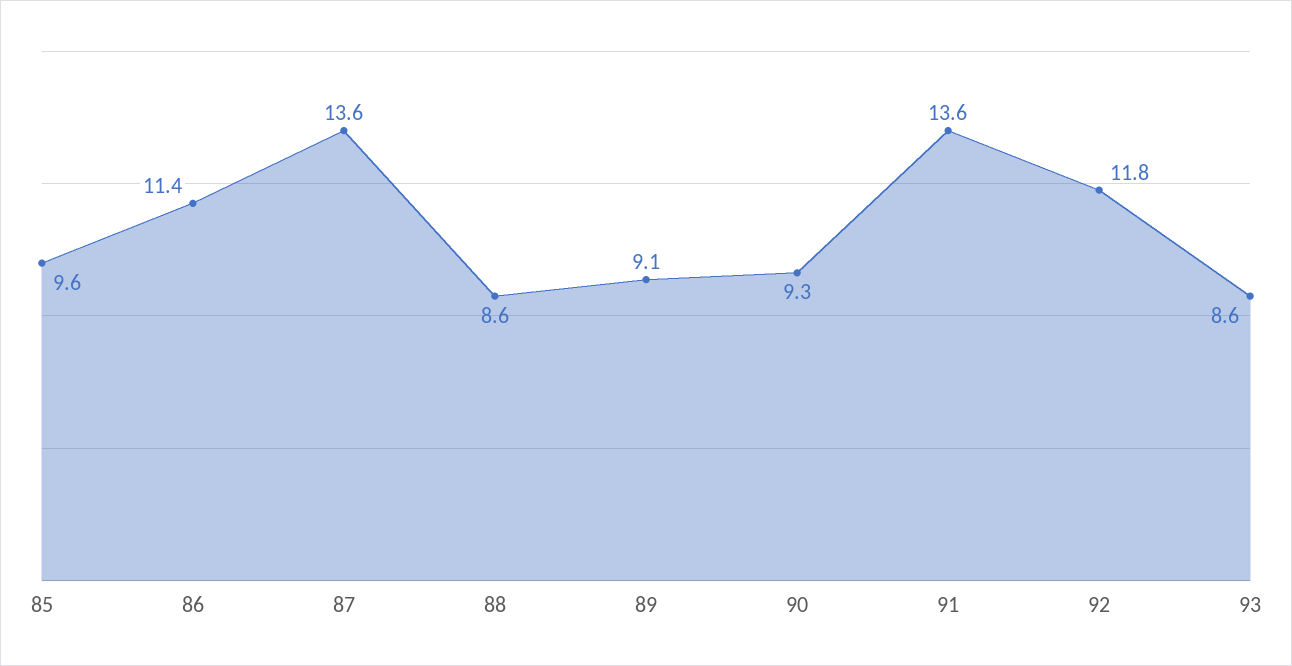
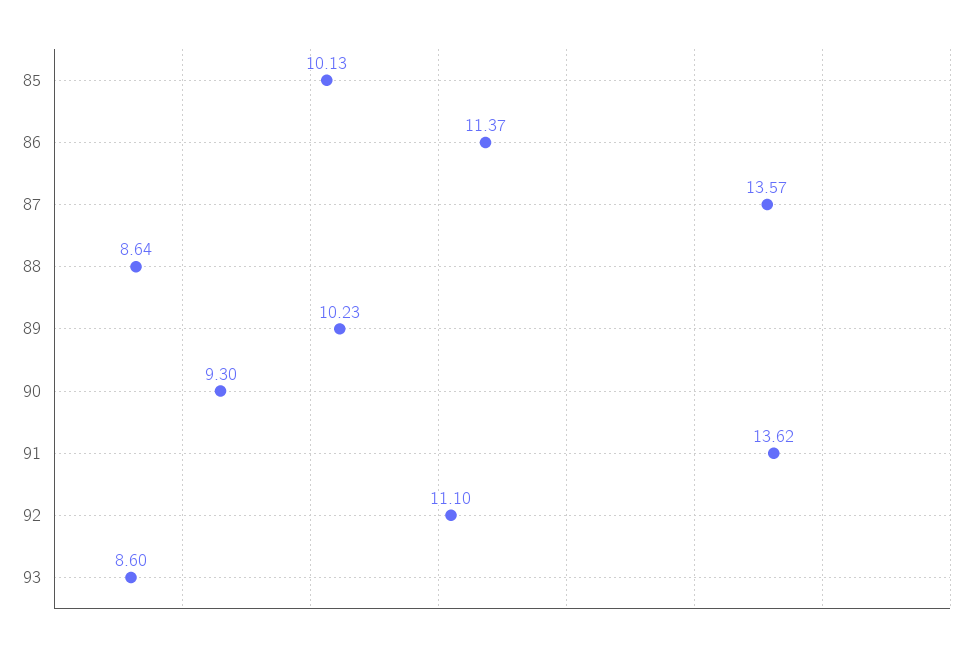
  {
-   "85": 9.6,
+   "85": 10.13,
    "86": 11.37,
    "87": 13.57,
    "88": 8.64,
-   "89": 9.1,
+   "89": 10.23,
    "90": 9.3,
    "91": 13.62,
-   "92": 11.8,
+   "92": 11.1,
    "93": 8.6
  }

